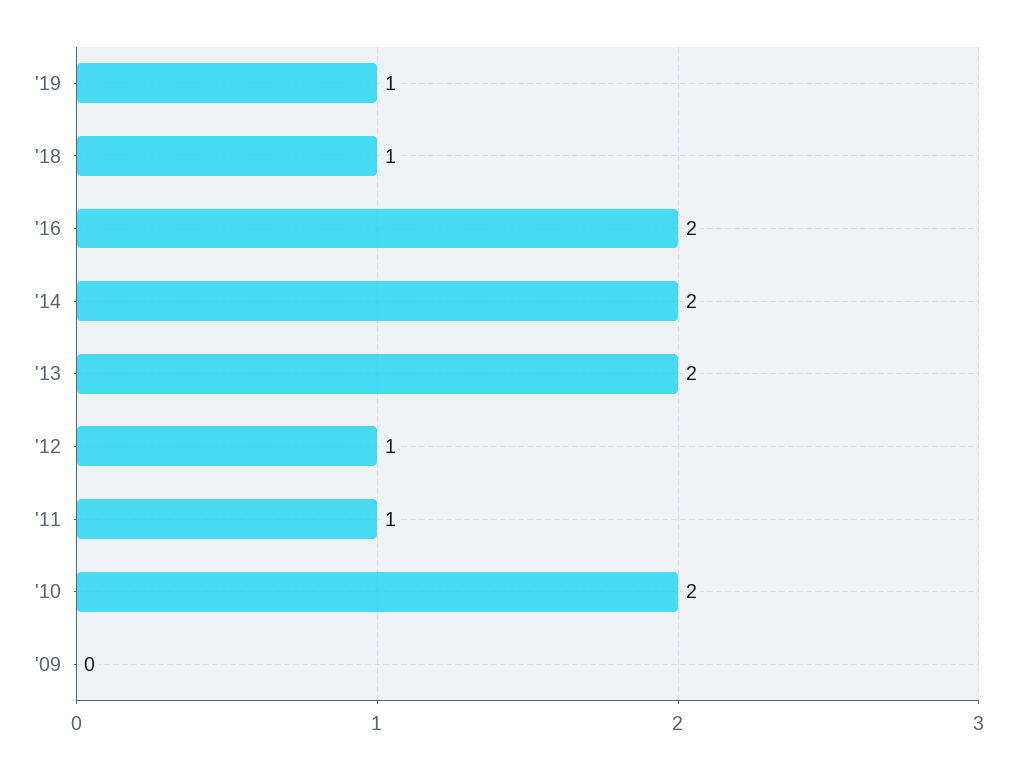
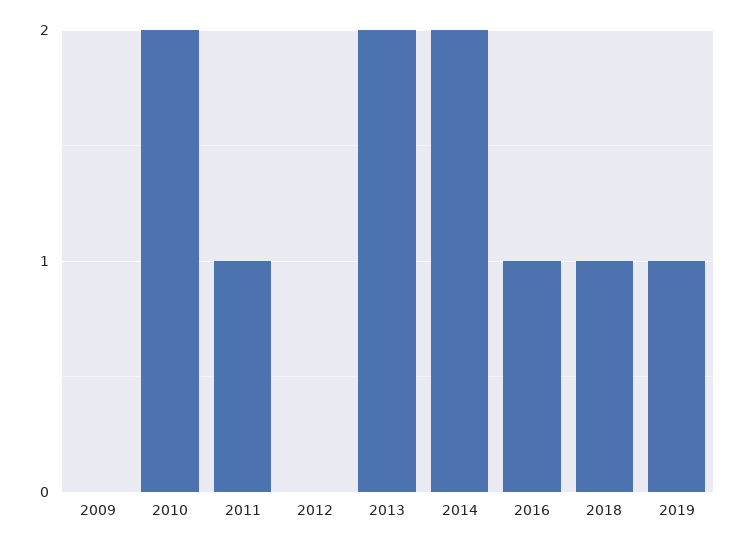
  {
    "'19": 1,
    "'18": 1,
-   "'16": 2,
+   "'16": 1,
    "'14": 2,
    "'13": 2,
-   "'12": 1,
+   "'12": 0,
    "'11": 1,
    "'10": 2,
    "'09": 0
  }

